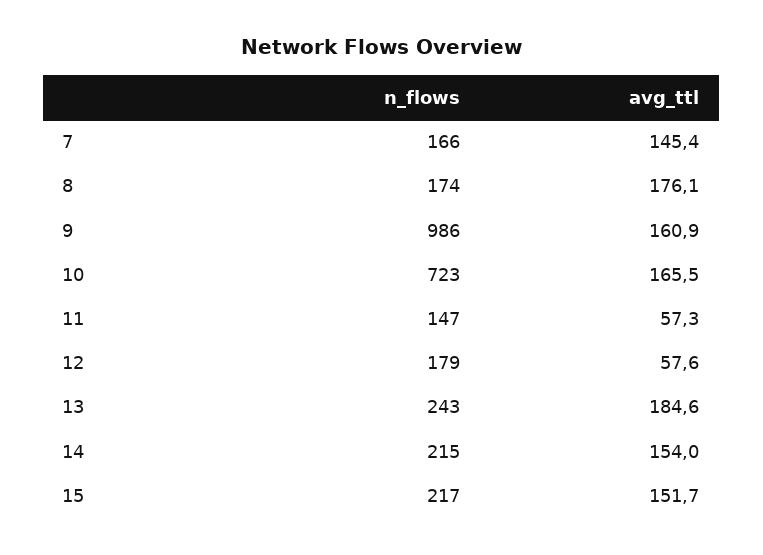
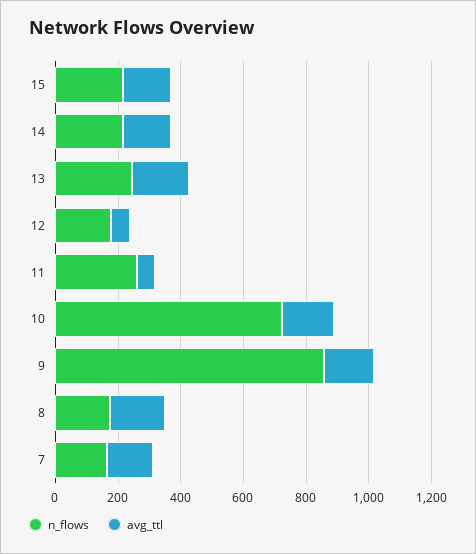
  {
    "n_flows": {
      "7": 166,
      "8": 174,
-     "9": 986,
+     "9": 850,
      "10": 723,
-     "11": 147,
+     "11": 250,
      "12": 179,
      "13": 243,
      "14": 215,
      "15": 217
    },
    "avg_ttl": {
      "7": 145.4,
      "8": 176.1,
      "9": 160.9,
      "10": 165.5,
      "11": 57.3,
      "12": 57.6,
      "13": 184.6,
      "14": 154,
      "15": 151.7
    }
  }

